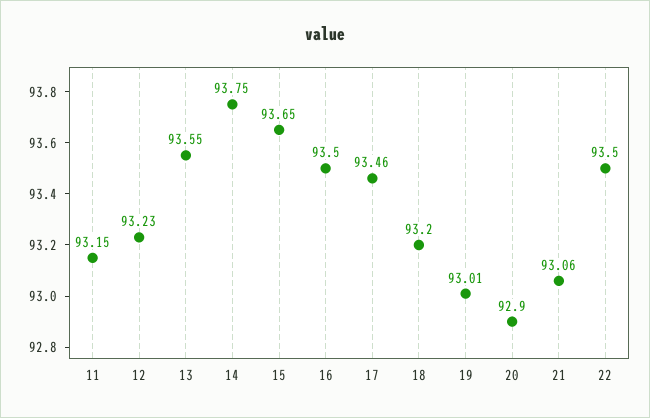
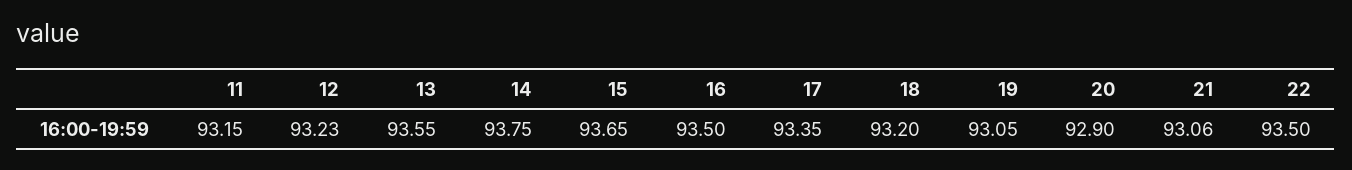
  {
    "11": 93.15,
    "12": 93.23,
    "13": 93.55,
    "14": 93.75,
    "15": 93.65,
    "16": 93.5,
-   "17": 93.46,
+   "17": 93.35,
    "18": 93.2,
-   "19": 93.01,
+   "19": 93.05,
    "20": 92.9,
    "21": 93.06,
    "22": 93.5
  }

